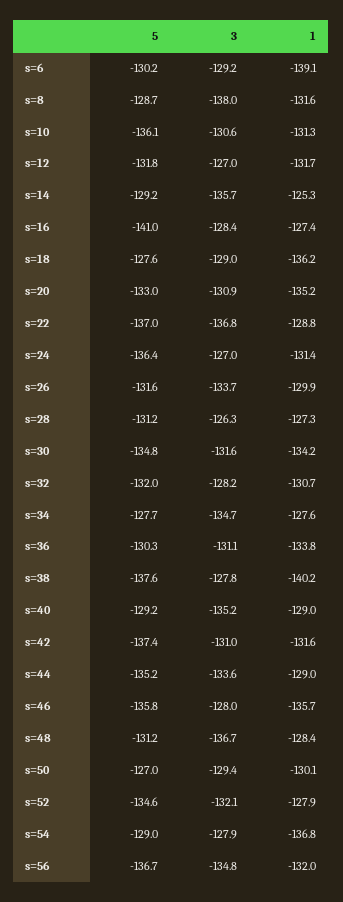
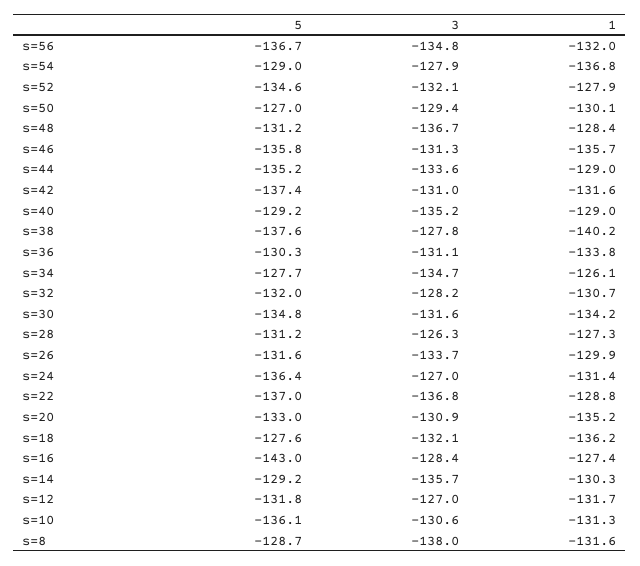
  {
    "5": {
-     "s=6": -130.2,
      "s=8": -128.7,
      "s=10": -136.1,
      "s=12": -131.8,
      "s=14": -129.2,
-     "s=16": -141,
+     "s=16": -143,
      "s=18": -127.6,
      "s=20": -133,
      "s=22": -137,
      "s=24": -136.4,
      "s=26": -131.6,
      "s=28": -131.2,
      "s=30": -134.8,
      "s=32": -132,
      "s=34": -127.7,
      "s=36": -130.3,
      "s=38": -137.6,
      "s=40": -129.2,
      "s=42": -137.4,
      "s=44": -135.2,
      "s=46": -135.8,
      "s=48": -131.2,
      "s=50": -127,
      "s=52": -134.6,
      "s=54": -129,
      "s=56": -136.7
    },
    "3": {
-     "s=6": -129.2,
      "s=8": -138,
      "s=10": -130.6,
      "s=12": -127,
      "s=14": -135.7,
      "s=16": -128.4,
-     "s=18": -129,
+     "s=18": -132.1,
      "s=20": -130.9,
      "s=22": -136.8,
      "s=24": -127,
      "s=26": -133.7,
      "s=28": -126.3,
      "s=30": -131.6,
      "s=32": -128.2,
      "s=34": -134.7,
      "s=36": -131.1,
      "s=38": -127.8,
      "s=40": -135.2,
      "s=42": -131,
      "s=44": -133.6,
-     "s=46": -128,
+     "s=46": -131.3,
      "s=48": -136.7,
      "s=50": -129.4,
      "s=52": -132.1,
      "s=54": -127.9,
      "s=56": -134.8
    },
    "1": {
-     "s=6": -139.1,
      "s=8": -131.6,
      "s=10": -131.3,
      "s=12": -131.7,
-     "s=14": -125.3,
+     "s=14": -130.3,
      "s=16": -127.4,
      "s=18": -136.2,
      "s=20": -135.2,
      "s=22": -128.8,
      "s=24": -131.4,
      "s=26": -129.9,
      "s=28": -127.3,
      "s=30": -134.2,
      "s=32": -130.7,
-     "s=34": -127.6,
+     "s=34": -126.1,
      "s=36": -133.8,
      "s=38": -140.2,
      "s=40": -129,
      "s=42": -131.6,
      "s=44": -129,
      "s=46": -135.7,
      "s=48": -128.4,
      "s=50": -130.1,
      "s=52": -127.9,
      "s=54": -136.8,
      "s=56": -132
    }
  }

